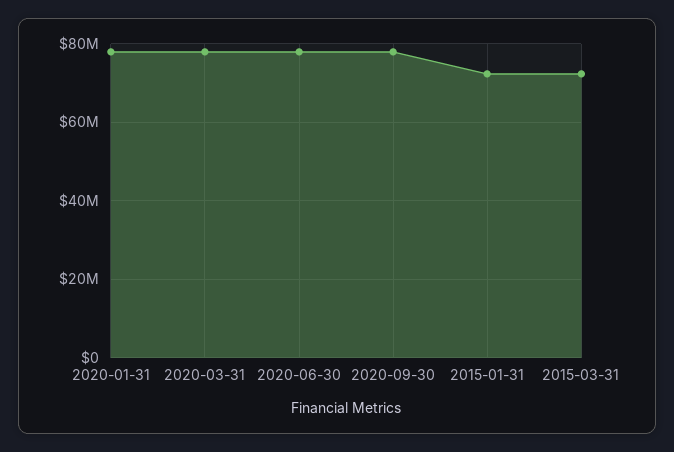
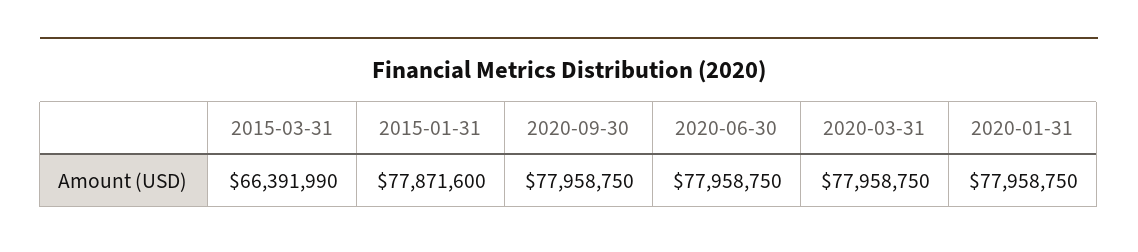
  {
    "2020-01-31": 77958750,
    "2020-03-31": 77958750,
    "2020-06-30": 77958750,
    "2020-09-30": 77958750,
-   "2015-01-31": 72000000,
+   "2015-01-31": 77871600,
-   "2015-03-31": 72000000
+   "2015-03-31": 66391990
  }

